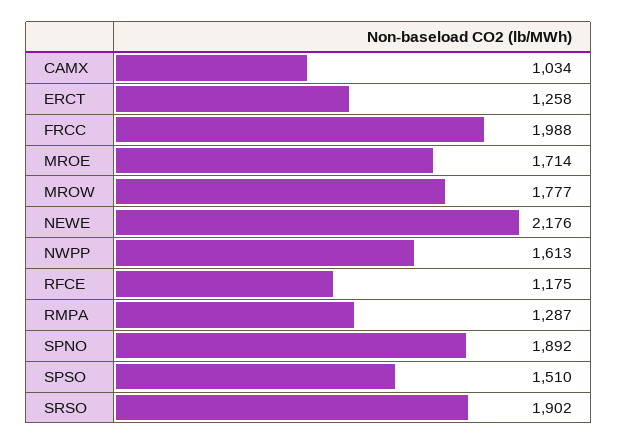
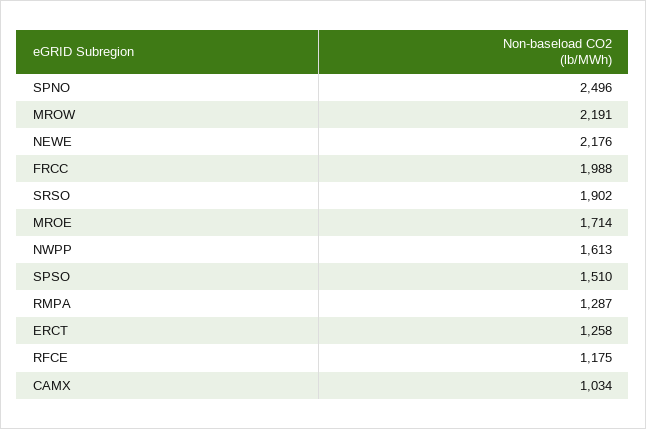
  {
    "CAMX": 1034,
    "ERCT": 1258,
    "FRCC": 1988,
    "MROE": 1714,
-   "MROW": 1777,
+   "MROW": 2191,
    "NEWE": 2176,
    "NWPP": 1613,
    "RFCE": 1175,
    "RMPA": 1287,
-   "SPNO": 1892,
+   "SPNO": 2496,
    "SPSO": 1510,
    "SRSO": 1902
  }

